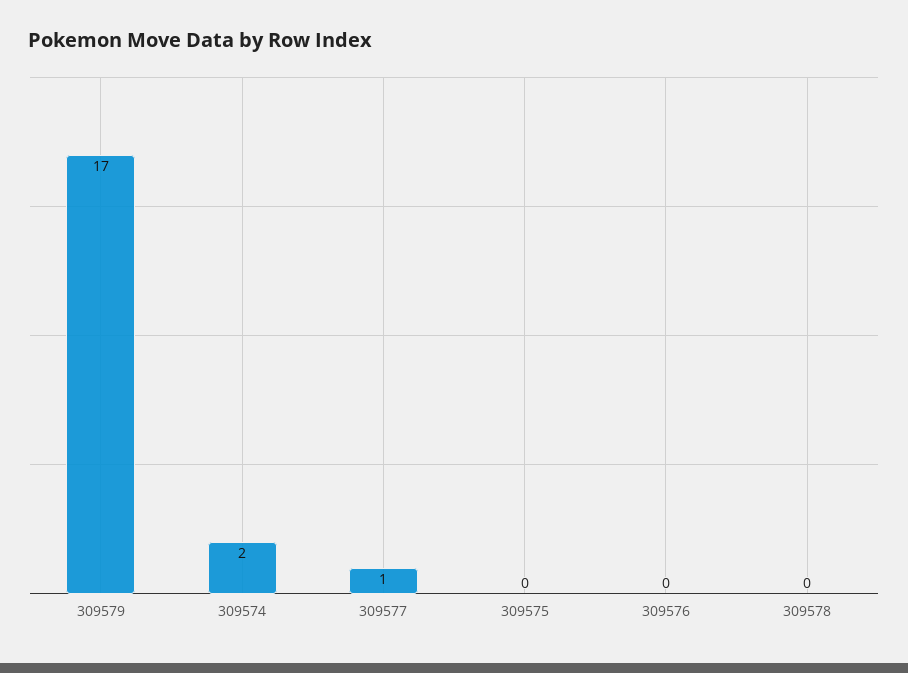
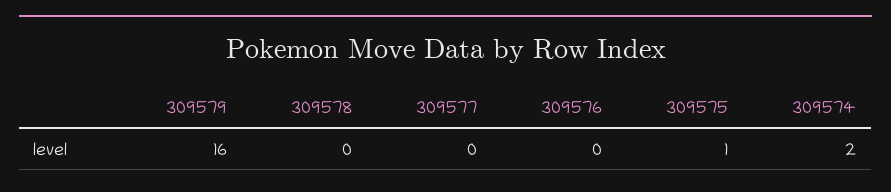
  {
-   "309579": 17,
+   "309579": 16,
    "309574": 2,
-   "309577": 1,
+   "309577": 0,
-   "309575": 0,
+   "309575": 1,
    "309576": 0,
    "309578": 0
  }

